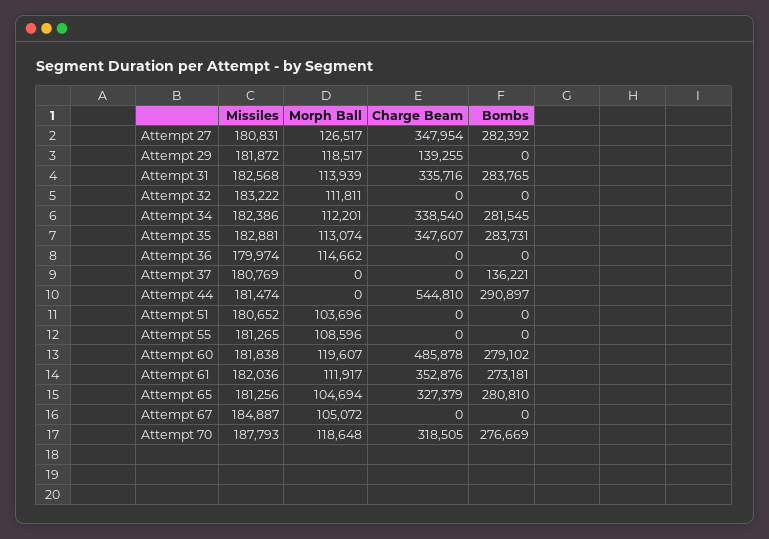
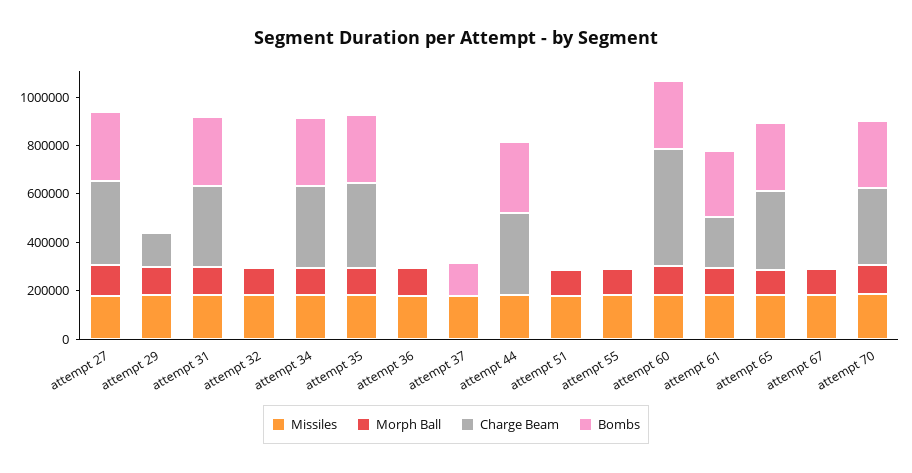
  {
    "Missiles": {
      "Attempt 27": 180831,
      "Attempt 29": 181872,
      "Attempt 31": 182568,
      "Attempt 32": 183222,
      "Attempt 34": 182386,
      "Attempt 35": 182881,
      "Attempt 36": 179974,
      "Attempt 37": 180769,
      "Attempt 44": 181474,
      "Attempt 51": 180652,
      "Attempt 55": 181265,
      "Attempt 60": 181838,
      "Attempt 61": 182036,
      "Attempt 65": 181256,
      "Attempt 67": 184887,
      "Attempt 70": 187793
    },
    "Morph Ball": {
      "Attempt 27": 126517,
      "Attempt 29": 118517,
      "Attempt 31": 113939,
      "Attempt 32": 111811,
      "Attempt 34": 112201,
      "Attempt 35": 113074,
      "Attempt 36": 114662,
      "Attempt 37": 0,
      "Attempt 44": 0,
      "Attempt 51": 103696,
      "Attempt 55": 108596,
      "Attempt 60": 119607,
      "Attempt 61": 111917,
      "Attempt 65": 104694,
      "Attempt 67": 105072,
      "Attempt 70": 118648
    },
    "Charge Beam": {
      "Attempt 27": 347954,
      "Attempt 29": 139255,
      "Attempt 31": 335716,
      "Attempt 32": 0,
      "Attempt 34": 338540,
      "Attempt 35": 347607,
      "Attempt 36": 0,
      "Attempt 37": 0,
-     "Attempt 44": 544810,
+     "Attempt 44": 350000,
      "Attempt 51": 0,
      "Attempt 55": 0,
      "Attempt 60": 485878,
-     "Attempt 61": 352876,
+     "Attempt 61": 200000,
      "Attempt 65": 327379,
      "Attempt 67": 0,
      "Attempt 70": 318505
    },
    "Bombs": {
      "Attempt 27": 282392,
      "Attempt 29": 0,
      "Attempt 31": 283765,
      "Attempt 32": 0,
      "Attempt 34": 281545,
      "Attempt 35": 283731,
      "Attempt 36": 0,
      "Attempt 37": 136221,
      "Attempt 44": 290897,
      "Attempt 51": 0,
      "Attempt 55": 0,
      "Attempt 60": 279102,
      "Attempt 61": 273181,
      "Attempt 65": 280810,
      "Attempt 67": 0,
      "Attempt 70": 276669
    }
  }

